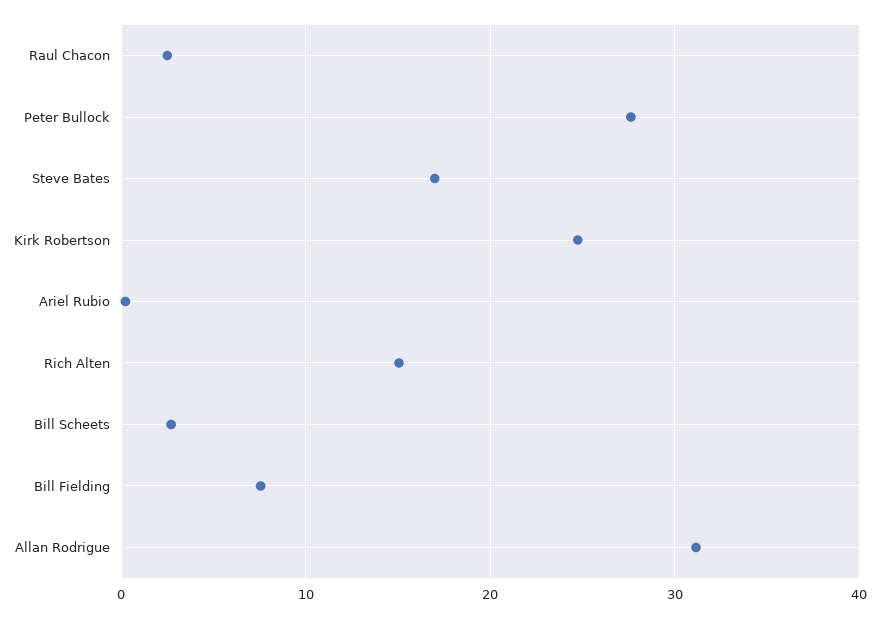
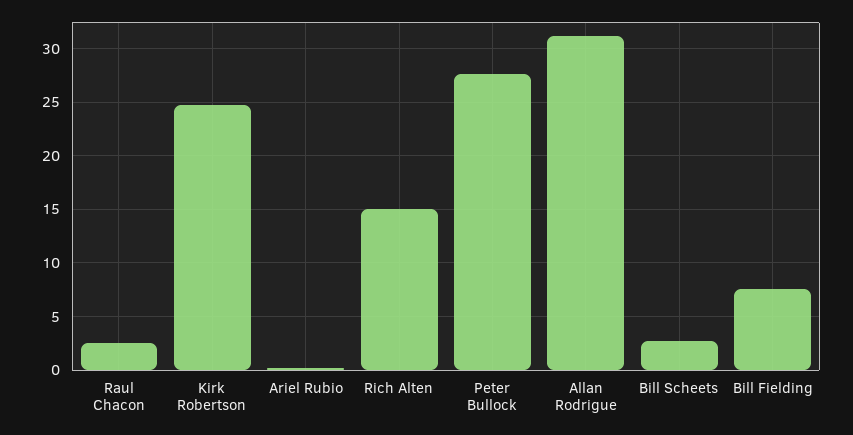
  {
    "Raul Chacon": 3,
    "Peter Bullock": 28,
-   "Steve Bates": 17,
    "Kirk Robertson": 25,
    "Ariel Rubio": 0,
    "Rich Alten": 15,
    "Bill Scheets": 3,
    "Bill Fielding": 8,
    "Allan Rodrigue": 31
  }

